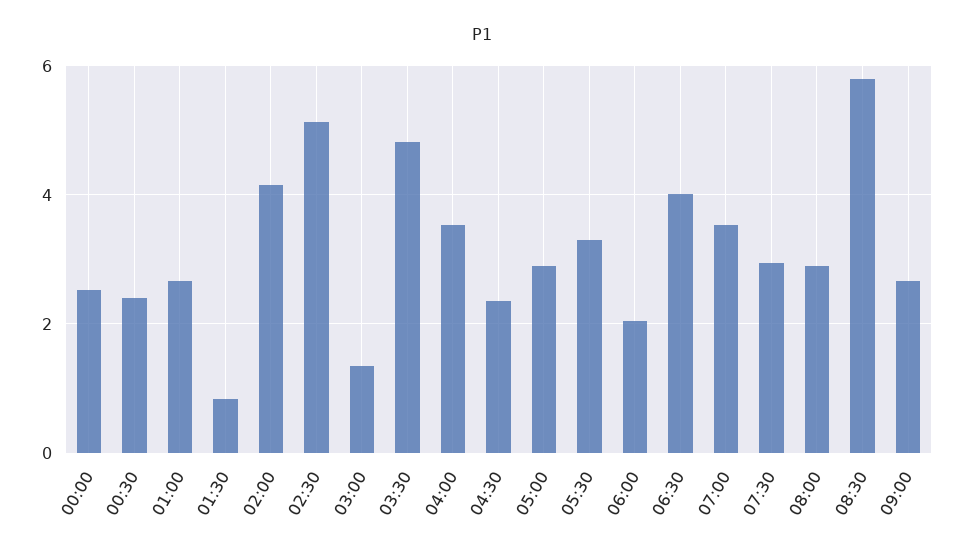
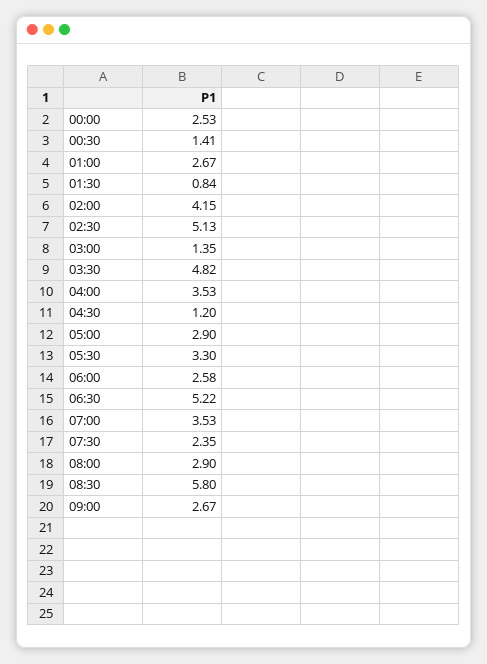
  {
    "00:00": 2.53,
-   "00:30": 2.4,
+   "00:30": 1.41,
    "01:00": 2.67,
    "01:30": 0.84,
    "02:00": 4.15,
    "02:30": 5.13,
    "03:00": 1.35,
    "03:30": 4.82,
    "04:00": 3.53,
-   "04:30": 2.4,
+   "04:30": 1.2,
    "05:00": 2.9,
    "05:30": 3.3,
-   "06:00": 2,
+   "06:00": 2.58,
-   "06:30": 4,
+   "06:30": 5.22,
    "07:00": 3.53,
-   "07:30": 3,
+   "07:30": 2.35,
    "08:00": 2.9,
    "08:30": 5.8,
    "09:00": 2.67
  }

